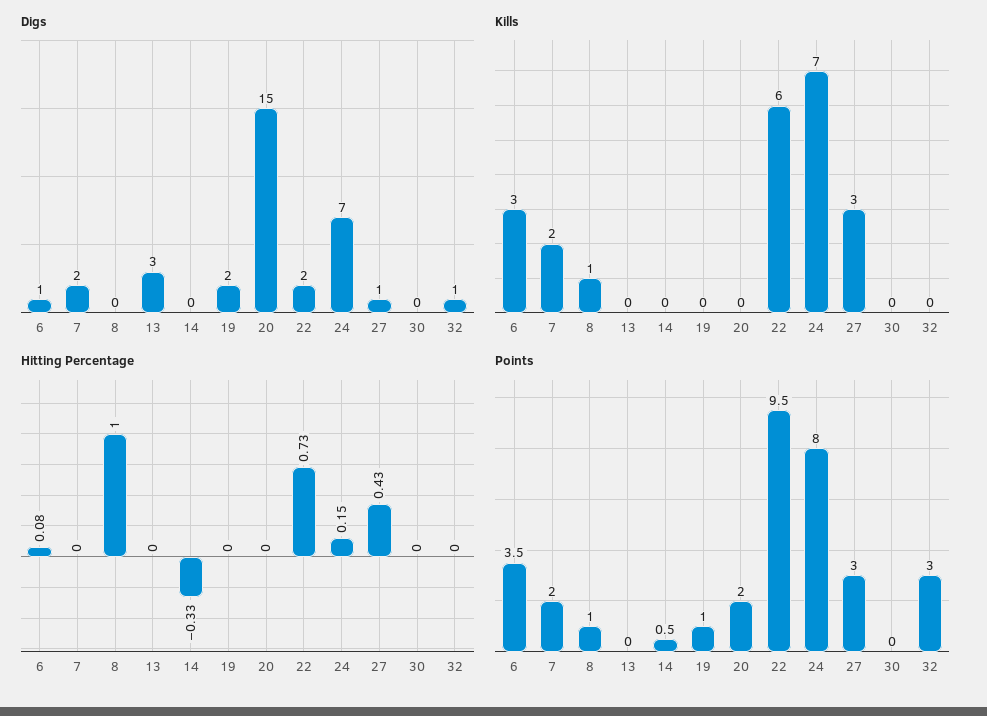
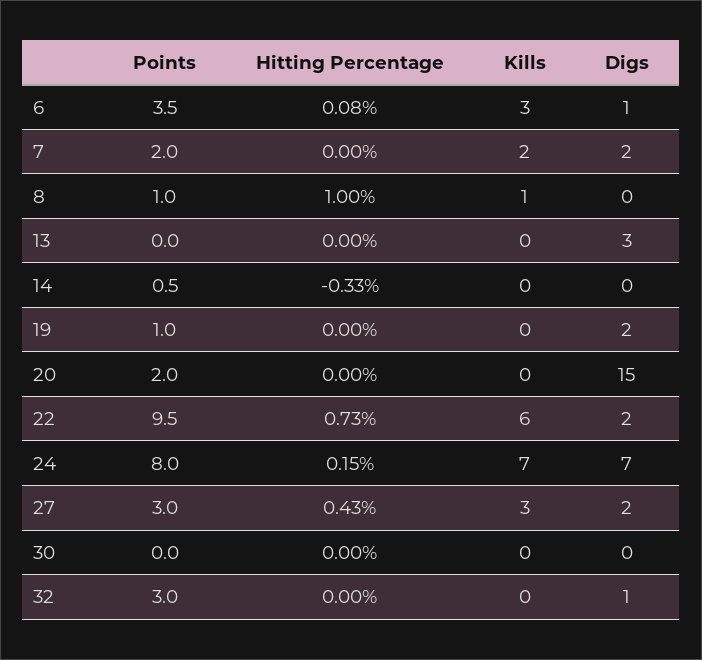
  {
    "Digs": {
      "6": 1,
      "7": 2,
      "8": 0,
      "13": 3,
      "14": 0,
      "19": 2,
      "20": 15,
      "22": 2,
      "24": 7,
-     "27": 1,
+     "27": 2,
      "30": 0,
      "32": 1
    },
    "Kills": {
      "6": 3,
      "7": 2,
      "8": 1,
      "13": 0,
      "14": 0,
      "19": 0,
      "20": 0,
      "22": 6,
      "24": 7,
      "27": 3,
      "30": 0,
      "32": 0
    },
    "Hitting Percentage": {
      "6": 0.08,
      "7": 0,
      "8": 1,
      "13": 0,
      "14": -0.33,
      "19": 0,
      "20": 0,
      "22": 0.73,
      "24": 0.15,
      "27": 0.43,
      "30": 0,
      "32": 0
    },
    "Points": {
      "6": 3.5,
      "7": 2,
      "8": 1,
      "13": 0,
      "14": 0.5,
      "19": 1,
      "20": 2,
      "22": 9.5,
      "24": 8,
      "27": 3,
      "30": 0,
      "32": 3
    }
  }

